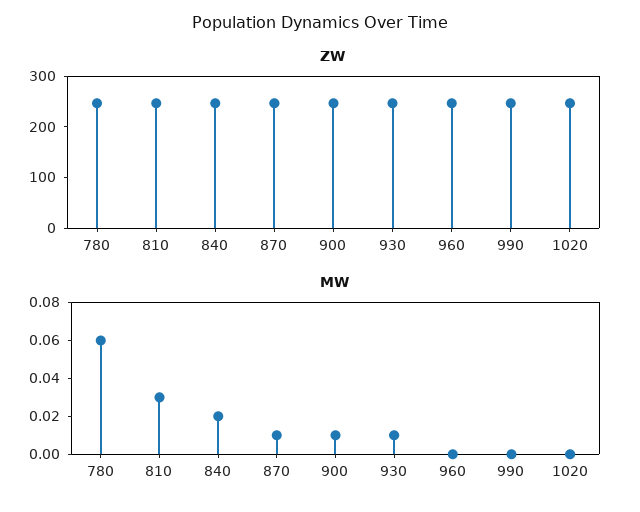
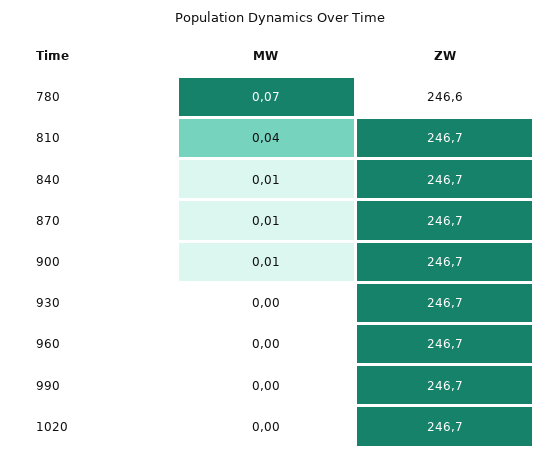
  {
    "ZW": {
      "780": 246.6,
      "810": 246.7,
      "840": 246.7,
      "870": 246.7,
      "900": 246.7,
      "930": 246.7,
      "960": 246.7,
      "990": 246.7,
      "1020": 246.7
    },
    "MW": {
-     "780": 0.06,
+     "780": 0.07,
-     "810": 0.03,
+     "810": 0.04,
-     "840": 0.02,
+     "840": 0.01,
      "870": 0.01,
      "900": 0.01,
-     "930": 0.01,
+     "930": 0,
      "960": 0,
      "990": 0,
      "1020": 0
    }
  }

